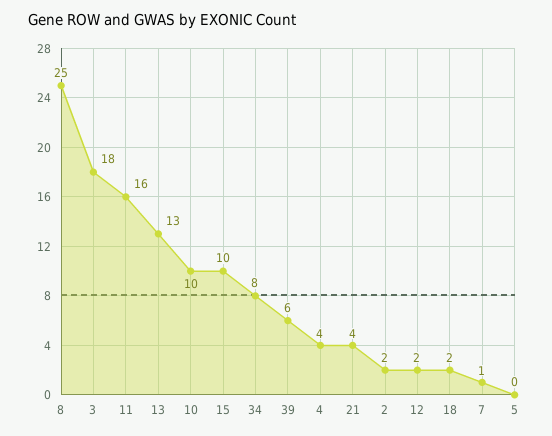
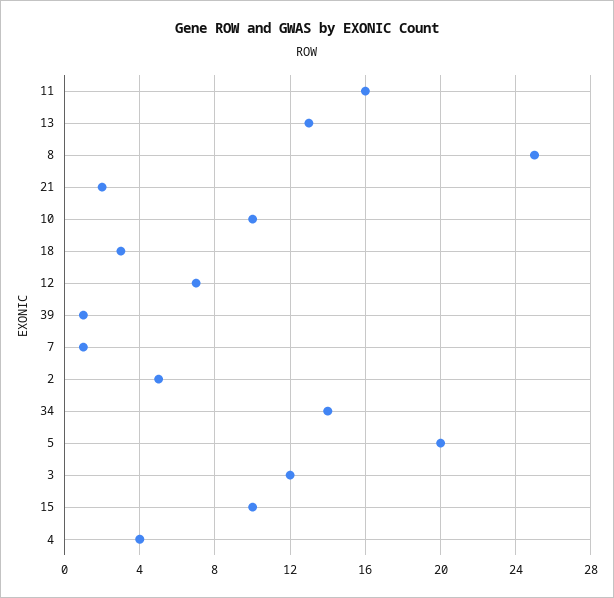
  {
    "8": 25,
-   "3": 18,
+   "3": 12,
    "11": 16,
    "13": 13,
    "10": 10,
    "15": 10,
-   "34": 8,
+   "34": 14,
-   "39": 6,
+   "39": 1,
    "4": 4,
-   "21": 4,
+   "21": 2,
-   "2": 2,
+   "2": 5,
-   "12": 2,
+   "12": 7,
-   "18": 2,
+   "18": 3,
    "7": 1,
-   "5": 0
+   "5": 20
  }

